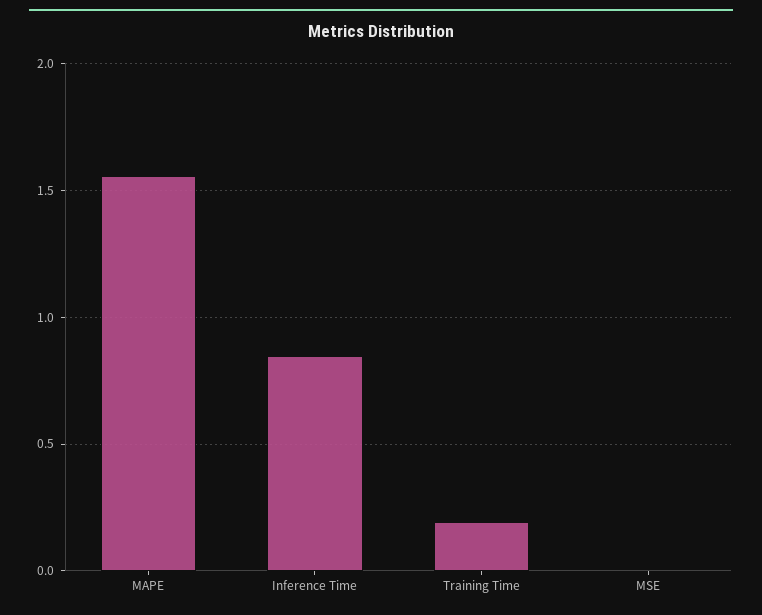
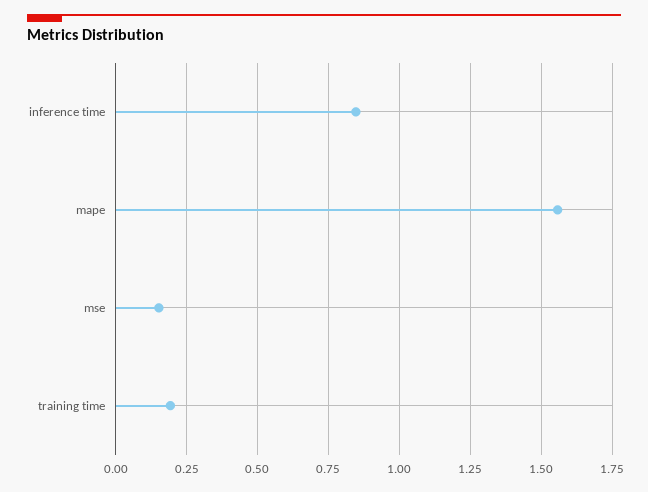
  {
    "MAPE": 1.55,
    "Inference Time": 0.85,
    "Training Time": 0.2,
-   "MSE": 0
+   "MSE": 0.15
  }

